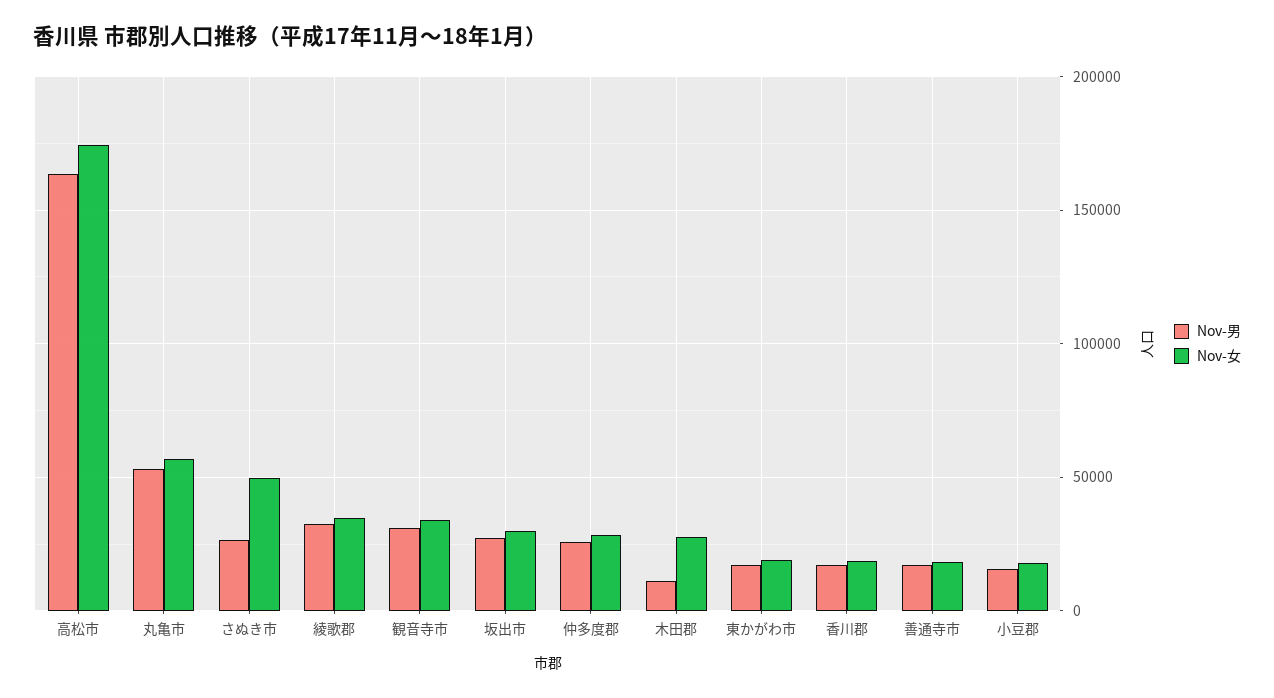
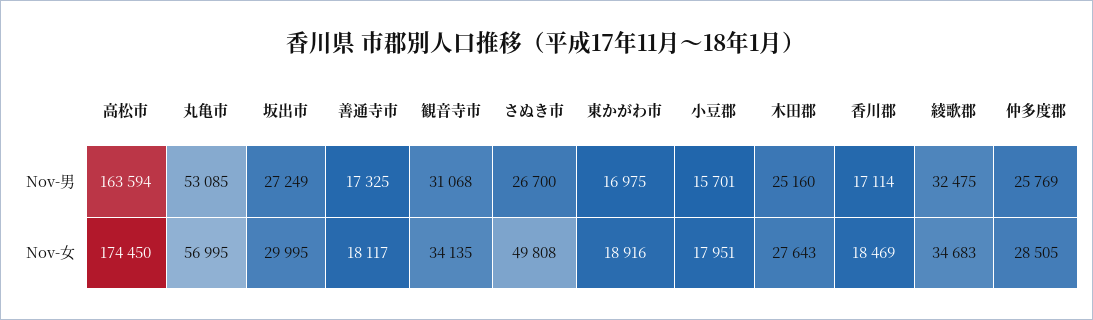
  {
    "Nov-男": {
      "高松市": 163594,
      "丸亀市": 53085,
      "さぬき市": 26700,
      "綾歌郡": 32475,
      "観音寺市": 31068,
      "坂出市": 27249,
      "仲多度郡": 25769,
-     "木田郡": 10000,
+     "木田郡": 25160,
      "東かがわ市": 16975,
      "香川郡": 17114,
      "善通寺市": 17325,
      "小豆郡": 15701
    },
    "Nov-女": {
      "高松市": 174450,
      "丸亀市": 56995,
      "さぬき市": 49808,
      "綾歌郡": 34683,
      "観音寺市": 34135,
      "坂出市": 29995,
      "仲多度郡": 28505,
      "木田郡": 27643,
      "東かがわ市": 18916,
      "香川郡": 18469,
      "善通寺市": 18117,
      "小豆郡": 17951
    }
  }

